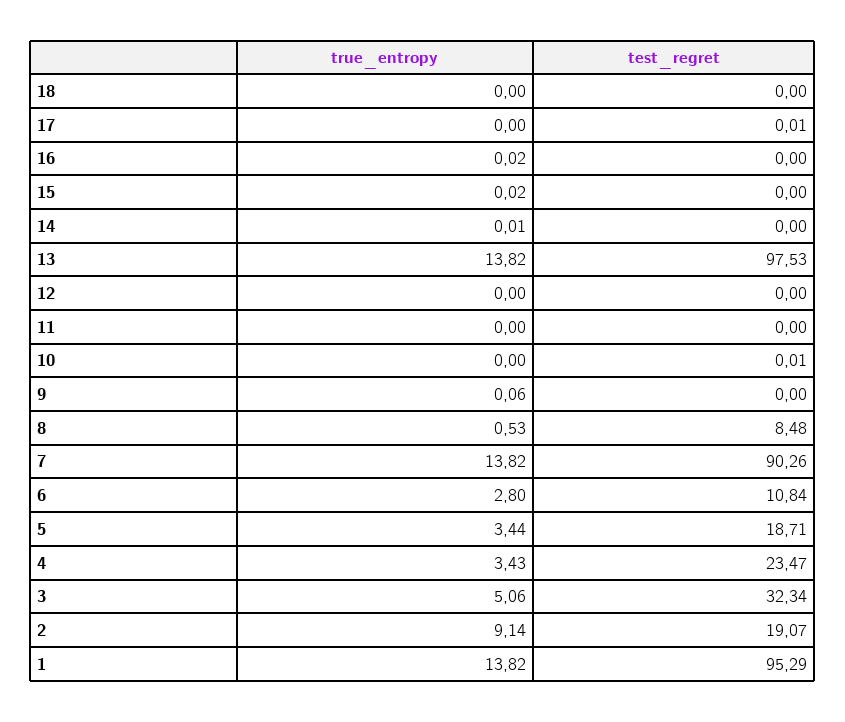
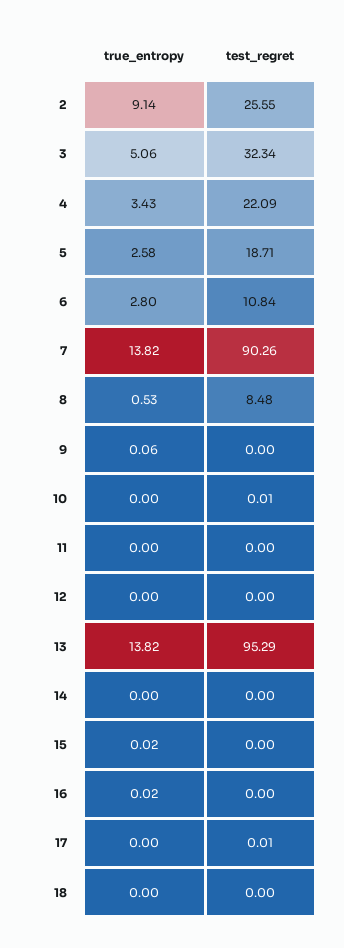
  {
    "true_entropy": {
      "18": 0,
      "17": 0,
      "16": 0.02,
      "15": 0.02,
-     "14": 0.01,
+     "14": 0,
      "13": 13.82,
      "12": 0,
      "11": 0,
      "10": 0,
      "9": 0.06,
      "8": 0.53,
      "7": 13.82,
      "6": 2.8,
-     "5": 3.44,
+     "5": 2.58,
      "4": 3.43,
      "3": 5.06,
-     "2": 9.14,
+     "2": 9.14
-     "1": 13.82
    },
    "test_regret": {
      "18": 0,
      "17": 0.01,
      "16": 0,
      "15": 0,
      "14": 0,
-     "13": 97.53,
+     "13": 95.29,
      "12": 0,
      "11": 0,
      "10": 0.01,
      "9": 0,
      "8": 8.48,
      "7": 90.26,
      "6": 10.84,
      "5": 18.71,
-     "4": 23.47,
+     "4": 22.09,
      "3": 32.34,
-     "2": 19.07,
+     "2": 25.55
-     "1": 95.29
    }
  }

